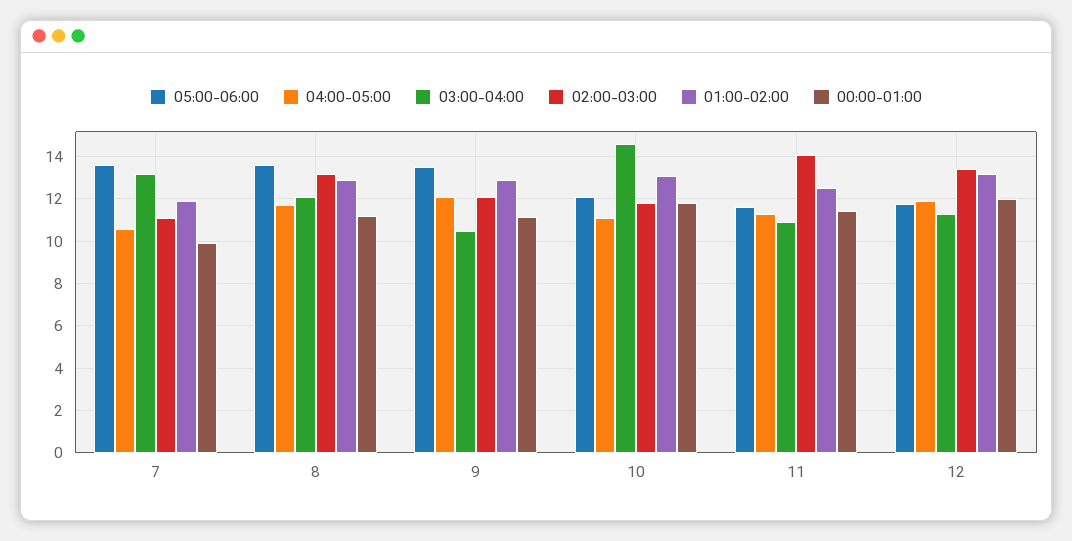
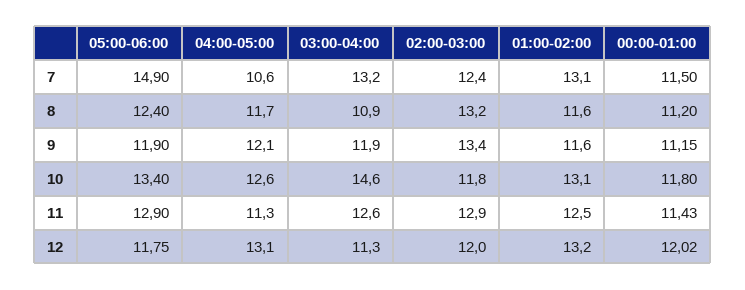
  {
    "05:00-06:00": {
-     "7": 13.5,
+     "7": 14.9,
-     "8": 13.5,
+     "8": 12.4,
-     "9": 13.5,
+     "9": 11.9,
-     "10": 12,
+     "10": 13.4,
-     "11": 11.5,
+     "11": 12.9,
      "12": 11.75
    },
    "04:00-05:00": {
      "7": 10.6,
      "8": 11.7,
      "9": 12.1,
-     "10": 11,
+     "10": 12.6,
      "11": 11.3,
-     "12": 12
+     "12": 13.1
    },
    "03:00-04:00": {
      "7": 13.2,
-     "8": 12,
+     "8": 10.9,
-     "9": 10.5,
+     "9": 11.9,
      "10": 14.6,
-     "11": 11,
+     "11": 12.6,
      "12": 11.3
    },
    "02:00-03:00": {
-     "7": 11,
+     "7": 12.4,
      "8": 13.2,
-     "9": 12,
+     "9": 13.4,
      "10": 11.8,
-     "11": 14,
+     "11": 12.9,
-     "12": 13.5
+     "12": 12
    },
    "01:00-02:00": {
-     "7": 12,
+     "7": 13.1,
-     "8": 13,
+     "8": 11.6,
-     "9": 13,
+     "9": 11.6,
      "10": 13.1,
      "11": 12.5,
      "12": 13.2
    },
    "00:00-01:00": {
-     "7": 10,
+     "7": 11.5,
      "8": 11.2,
      "9": 11.15,
      "10": 11.8,
      "11": 11.43,
      "12": 12.02
    }
  }

